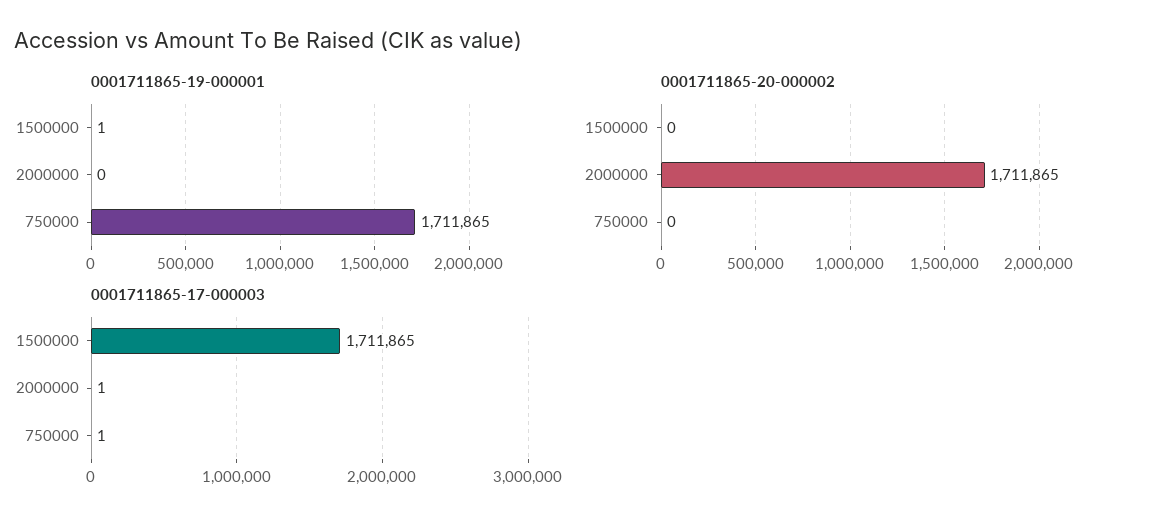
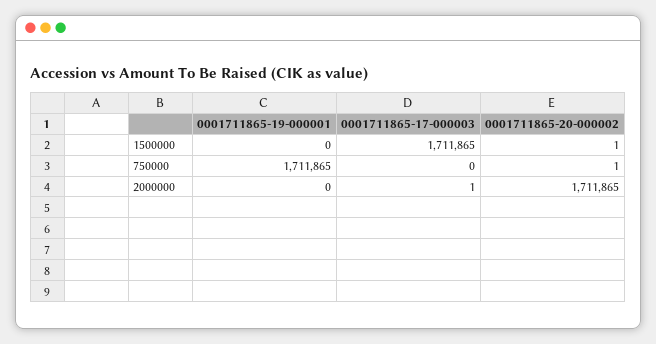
  {
    "0001711865-19-000001": {
-     "1500000": 1,
+     "1500000": 0,
      "2000000": 0,
      "750000": 1711865
    },
    "0001711865-20-000002": {
-     "1500000": 0,
+     "1500000": 1,
      "2000000": 1711865,
-     "750000": 0
+     "750000": 1
    },
    "0001711865-17-000003": {
      "1500000": 1711865,
      "2000000": 1,
-     "750000": 1
+     "750000": 0
    }
  }

